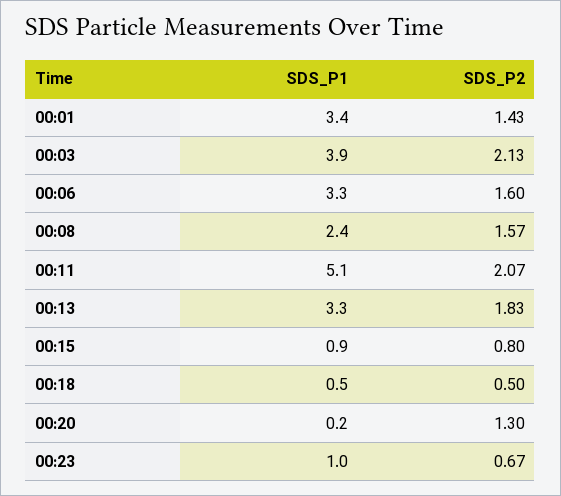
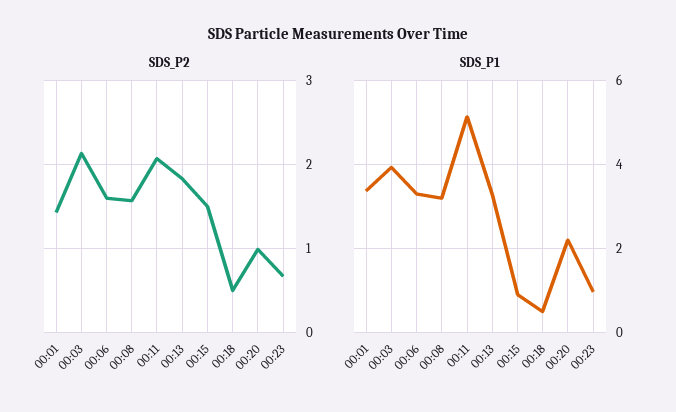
  {
    "SDS_P1": {
      "00:01": 3.4,
      "00:03": 3.9,
      "00:06": 3.3,
-     "00:08": 2.4,
+     "00:08": 3.2,
      "00:11": 5.1,
      "00:13": 3.3,
      "00:15": 0.9,
      "00:18": 0.5,
-     "00:20": 0.2,
+     "00:20": 2.2,
      "00:23": 1
    },
    "SDS_P2": {
      "00:01": 1.43,
      "00:03": 2.13,
      "00:06": 1.6,
      "00:08": 1.57,
      "00:11": 2.07,
      "00:13": 1.83,
-     "00:15": 0.8,
+     "00:15": 1.5,
      "00:18": 0.5,
-     "00:20": 1.3,
+     "00:20": 1,
      "00:23": 0.67
    }
  }

